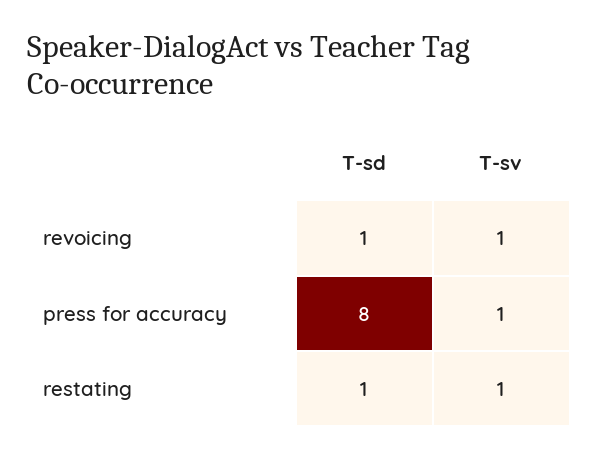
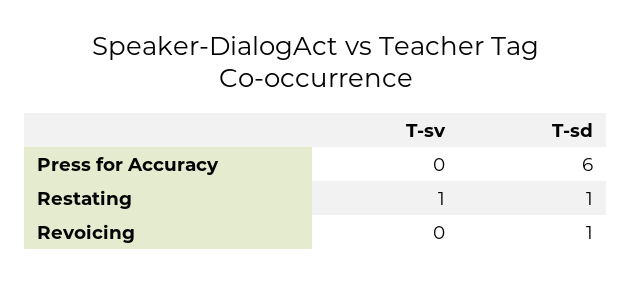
  {
    "T-sd": {
      "revoicing": 1,
-     "press for accuracy": 8,
+     "press for accuracy": 6,
      "restating": 1
    },
    "T-sv": {
-     "revoicing": 1,
+     "revoicing": 0,
-     "press for accuracy": 1,
+     "press for accuracy": 0,
      "restating": 1
    }
  }

